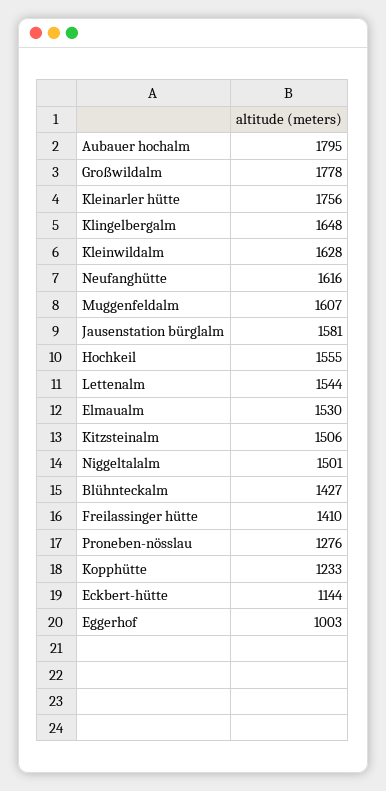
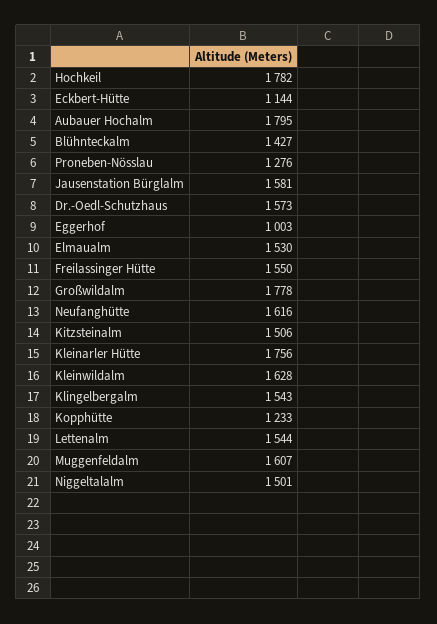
  {
    "Aubauer hochalm": 1795,
    "Großwildalm": 1778,
    "Kleinarler hütte": 1756,
-   "Klingelbergalm": 1648,
+   "Klingelbergalm": 1543,
    "Kleinwildalm": 1628,
    "Neufanghütte": 1616,
    "Muggenfeldalm": 1607,
    "Jausenstation bürglalm": 1581,
-   "Hochkeil": 1555,
+   "Hochkeil": 1782,
    "Lettenalm": 1544,
    "Elmaualm": 1530,
    "Kitzsteinalm": 1506,
    "Niggeltalalm": 1501,
    "Blühnteckalm": 1427,
-   "Freilassinger hütte": 1410,
+   "Freilassinger hütte": 1550,
    "Proneben-nösslau": 1276,
    "Kopphütte": 1233,
    "Eckbert-hütte": 1144,
-   "Eggerhof": 1003
+   "Eggerhof": 1003,
+   "Dr.-Oedl-Schutzhaus": 1573
  }

